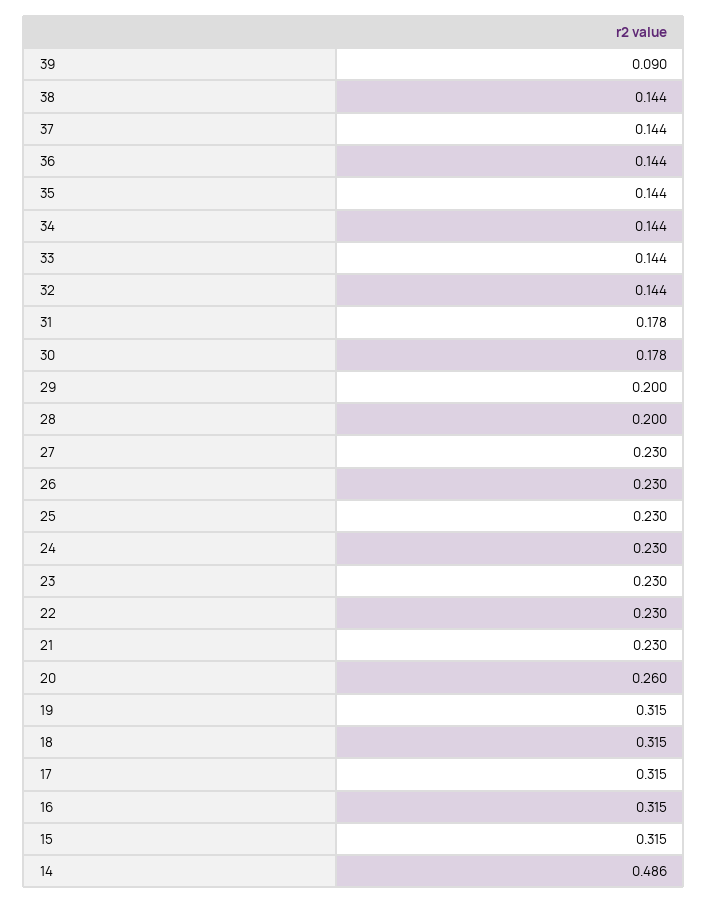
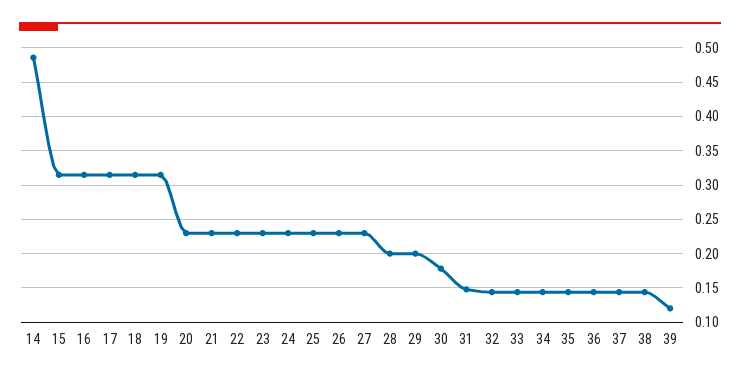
  {
-   "39": 0.09,
+   "39": 0.12,
    "38": 0.144,
    "37": 0.144,
    "36": 0.144,
    "35": 0.144,
    "34": 0.144,
    "33": 0.144,
    "32": 0.144,
-   "31": 0.178,
+   "31": 0.15,
    "30": 0.178,
    "29": 0.2,
    "28": 0.2,
    "27": 0.23,
    "26": 0.23,
    "25": 0.23,
    "24": 0.23,
    "23": 0.23,
    "22": 0.23,
    "21": 0.23,
-   "20": 0.26,
+   "20": 0.23,
    "19": 0.315,
    "18": 0.315,
    "17": 0.315,
    "16": 0.315,
    "15": 0.315,
    "14": 0.486
  }

